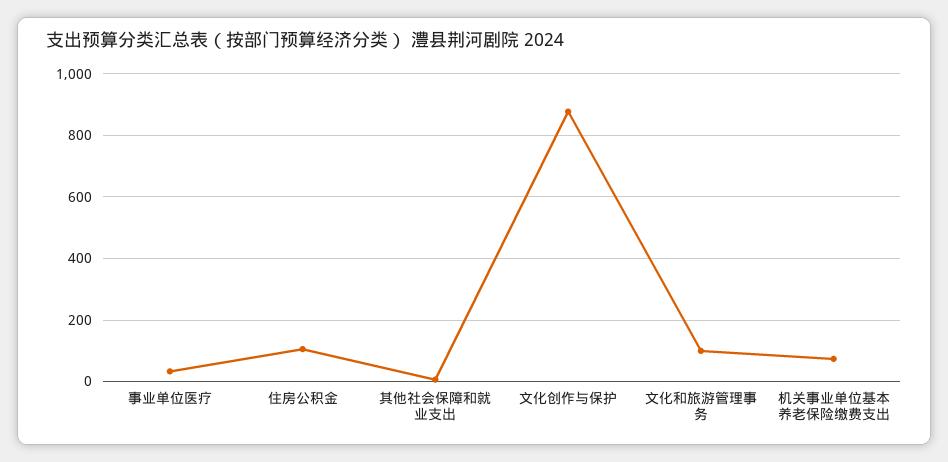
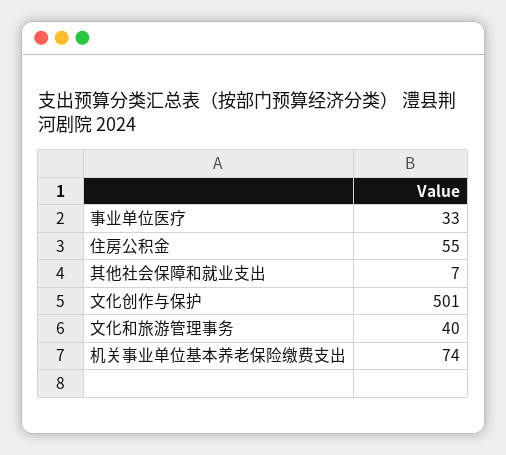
  {
    "事业单位医疗": 33,
-   "住房公积金": 100,
+   "住房公积金": 55,
    "其他社会保障和就业支出": 7,
-   "文化创作与保护": 880,
+   "文化创作与保护": 501,
-   "文化和旅游管理事务": 100,
+   "文化和旅游管理事务": 40,
    "机关事业单位基本养老保险缴费支出": 74
  }

